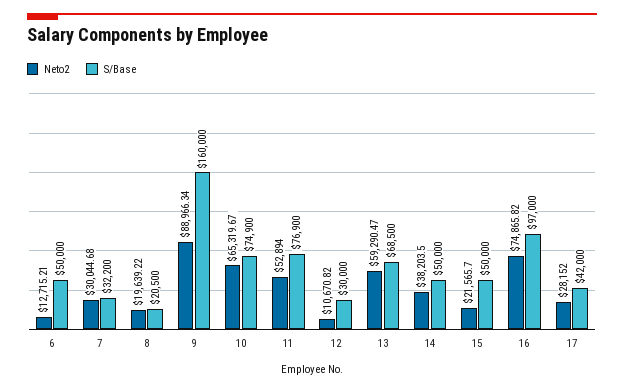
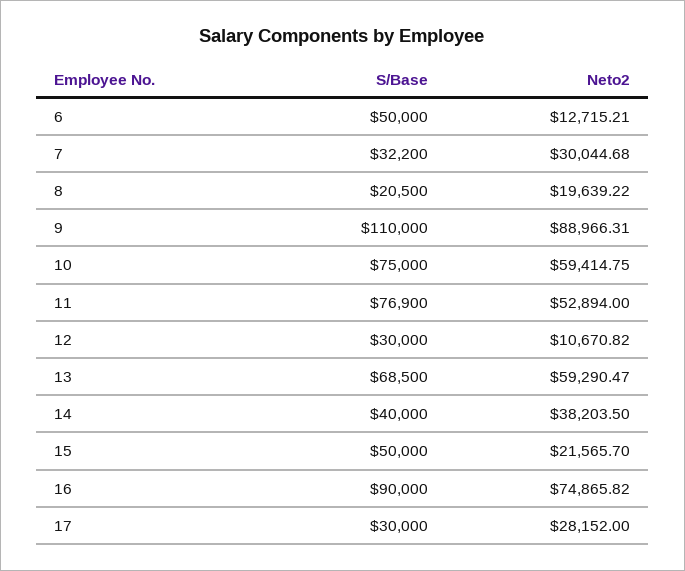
  {
    "Neto2": {
      "6": 12715.21,
      "7": 30044.68,
      "8": 19639.22,
-     "9": 88966.34,
+     "9": 88966.31,
-     "10": 65319.67,
+     "10": 59414.75,
      "11": 52894,
      "12": 10670.82,
      "13": 59290.47,
      "14": 38203.5,
      "15": 21565.7,
      "16": 74865.82,
      "17": 28152
    },
    "S/Base": {
      "6": 50000,
      "7": 32200,
      "8": 20500,
-     "9": 160000,
+     "9": 110000,
-     "10": 74900,
+     "10": 75000,
      "11": 76900,
      "12": 30000,
      "13": 68500,
-     "14": 50000,
+     "14": 40000,
      "15": 50000,
-     "16": 97000,
+     "16": 90000,
-     "17": 42000
+     "17": 30000
    }
  }

